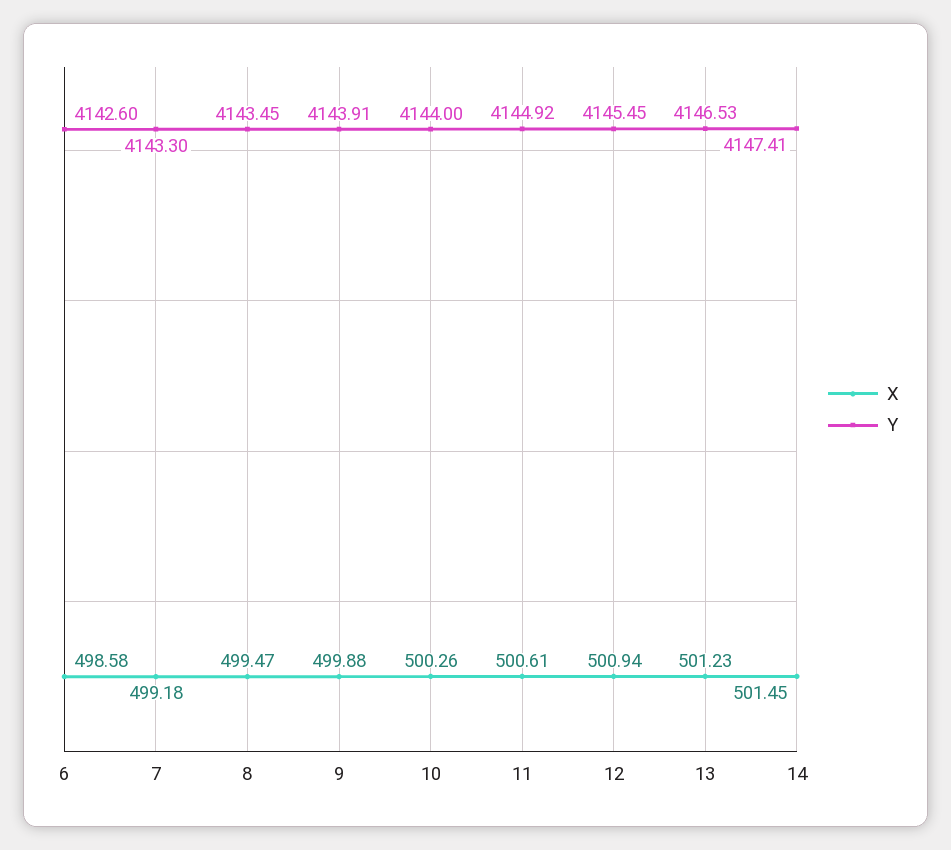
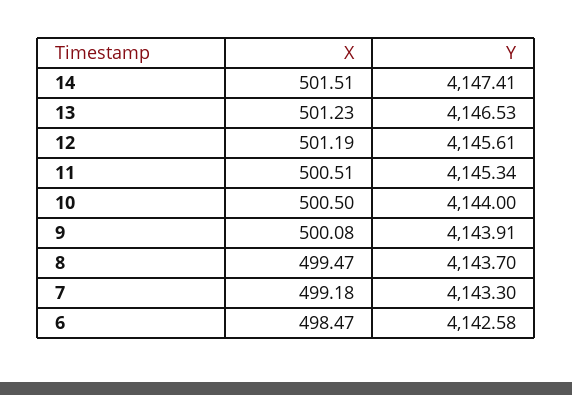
  {
    "X": {
-     "6": 498.58,
+     "6": 498.47,
      "7": 499.18,
      "8": 499.47,
-     "9": 499.88,
+     "9": 500.08,
-     "10": 500.26,
+     "10": 500.5,
-     "11": 500.61,
+     "11": 500.51,
-     "12": 500.94,
+     "12": 501.19,
      "13": 501.23,
-     "14": 501.45
+     "14": 501.51
    },
    "Y": {
-     "6": 4142.6,
+     "6": 4142.58,
      "7": 4143.3,
-     "8": 4143.45,
+     "8": 4143.7,
      "9": 4143.91,
      "10": 4144,
-     "11": 4144.92,
+     "11": 4145.34,
-     "12": 4145.45,
+     "12": 4145.61,
      "13": 4146.53,
      "14": 4147.41
    }
  }

